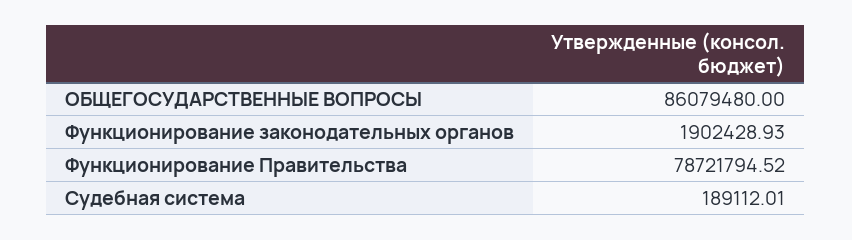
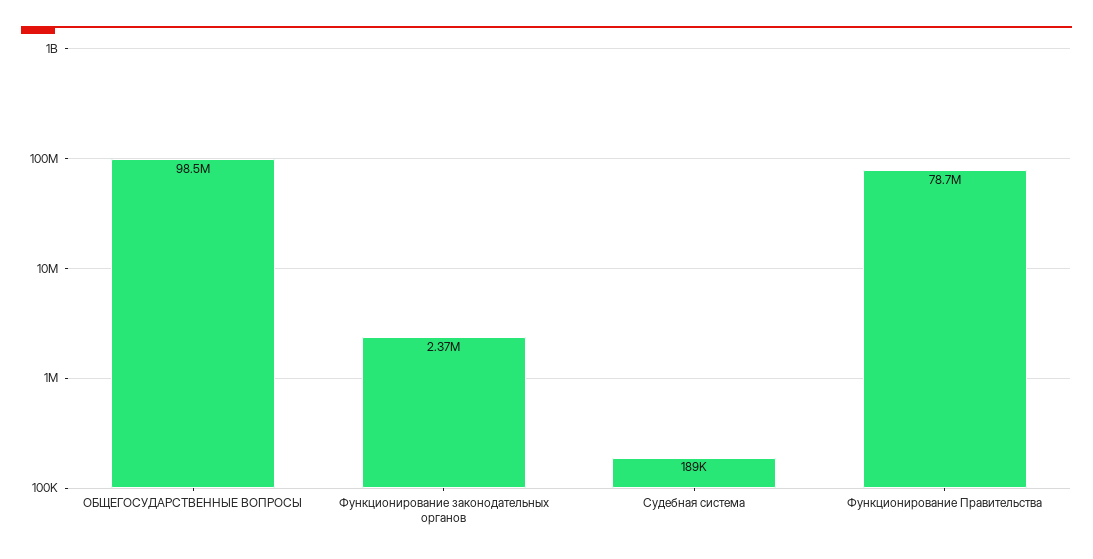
  {
-   "ОБЩЕГОСУДАРСТВЕННЫЕ ВОПРОСЫ": 86079480,
+   "ОБЩЕГОСУДАРСТВЕННЫЕ ВОПРОСЫ": 98500000,
-   "Функционирование законодательных органов": 1902428.93,
+   "Функционирование законодательных органов": 2370000,
    "Функционирование Правительства": 78721794.52,
    "Судебная система": 189112.01
  }

